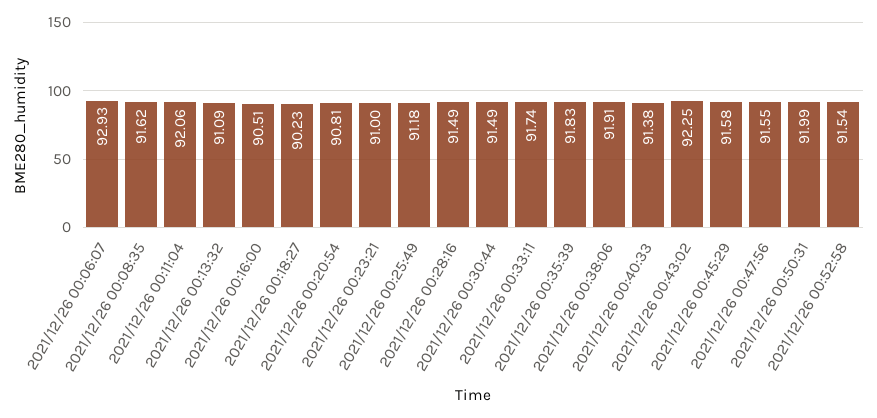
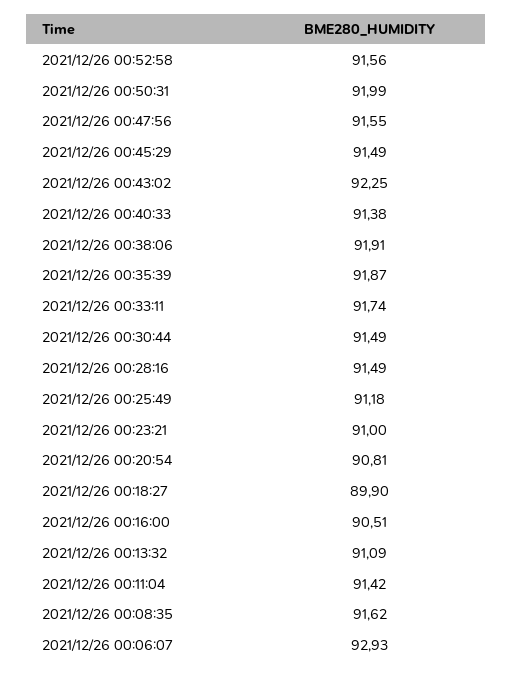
  {
    "2021/12/26 00:06:07": 92.93,
    "2021/12/26 00:08:35": 91.62,
-   "2021/12/26 00:11:04": 92.06,
+   "2021/12/26 00:11:04": 91.42,
    "2021/12/26 00:13:32": 91.09,
    "2021/12/26 00:16:00": 90.51,
-   "2021/12/26 00:18:27": 90.23,
+   "2021/12/26 00:18:27": 89.9,
    "2021/12/26 00:20:54": 90.81,
    "2021/12/26 00:23:21": 91,
    "2021/12/26 00:25:49": 91.18,
    "2021/12/26 00:28:16": 91.49,
    "2021/12/26 00:30:44": 91.49,
    "2021/12/26 00:33:11": 91.74,
-   "2021/12/26 00:35:39": 91.83,
+   "2021/12/26 00:35:39": 91.87,
    "2021/12/26 00:38:06": 91.91,
    "2021/12/26 00:40:33": 91.38,
    "2021/12/26 00:43:02": 92.25,
-   "2021/12/26 00:45:29": 91.58,
+   "2021/12/26 00:45:29": 91.49,
    "2021/12/26 00:47:56": 91.55,
    "2021/12/26 00:50:31": 91.99,
-   "2021/12/26 00:52:58": 91.54
+   "2021/12/26 00:52:58": 91.56
  }

